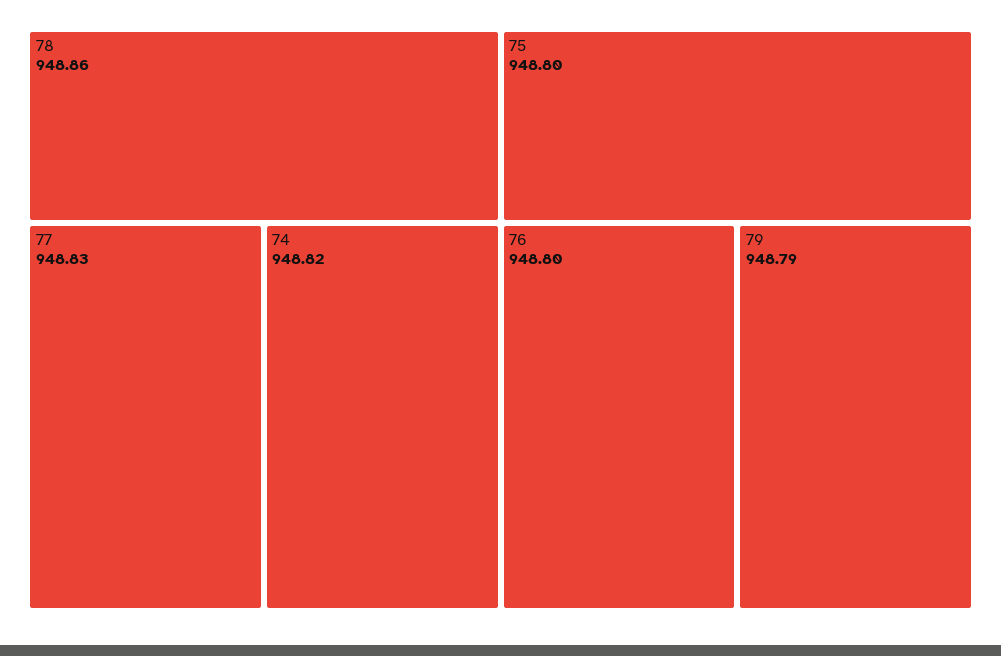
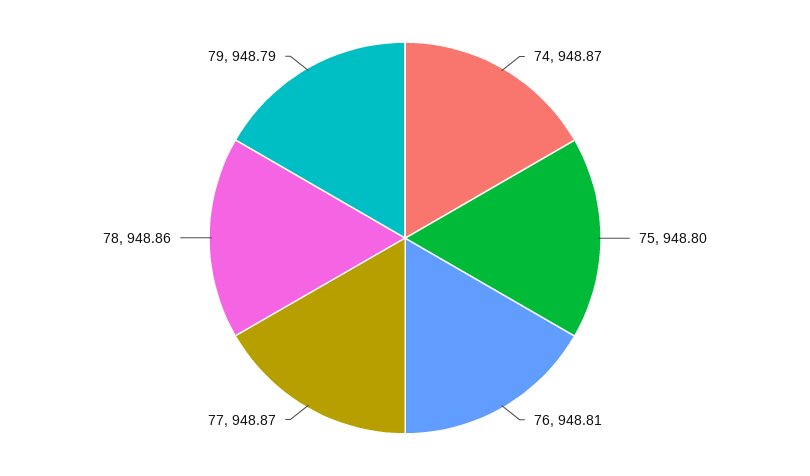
  {
    "78": 948.86,
-   "77": 948.83,
+   "77": 948.87,
-   "74": 948.82,
+   "74": 948.87,
    "75": 948.8,
-   "76": 948.8,
+   "76": 948.81,
    "79": 948.79
  }

